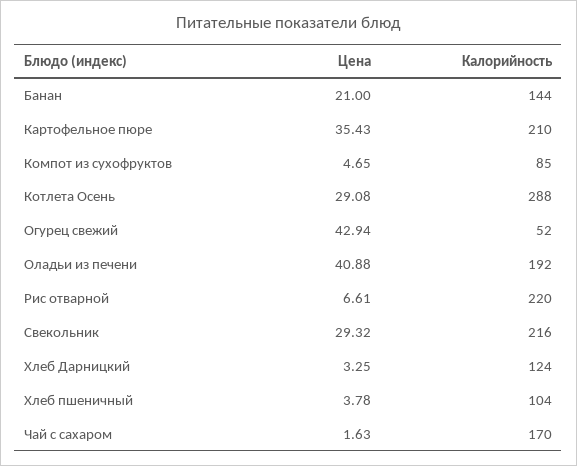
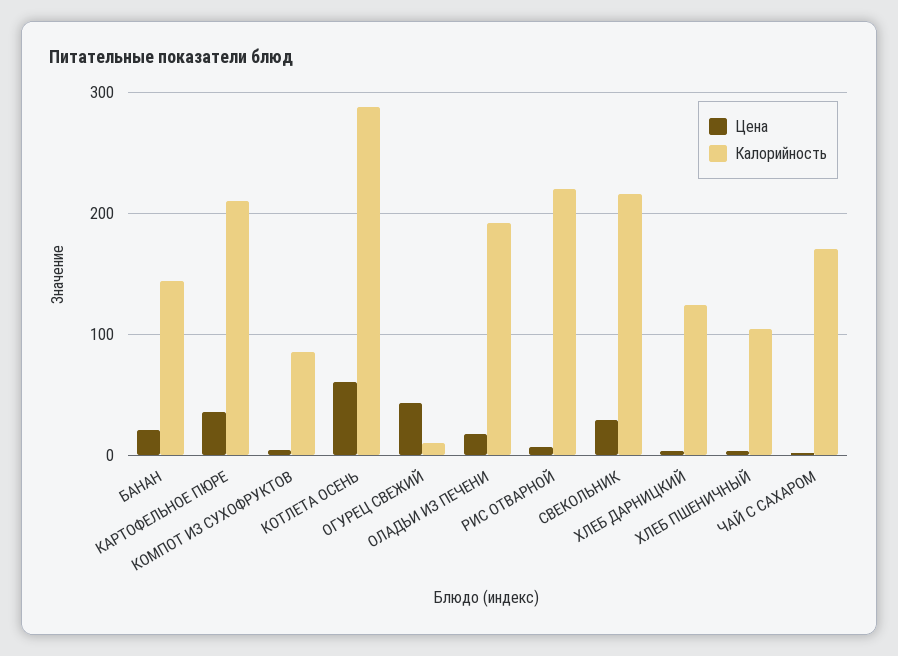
  {
    "Цена": {
      "Банан": 21,
      "Картофельное пюре": 35.43,
      "Компот из сухофруктов": 4.65,
-     "Котлета Осень": 29.08,
+     "Котлета Осень": 60,
      "Огурец свежий": 42.94,
-     "Оладьи из печени": 40.88,
+     "Оладьи из печени": 20,
      "Рис отварной": 6.61,
      "Свекольник": 29.32,
      "Хлеб Дарницкий": 3.25,
      "Хлеб пшеничный": 3.78,
      "Чай с сахаром": 1.63
    },
    "Калорийность": {
      "Банан": 144,
      "Картофельное пюре": 210,
      "Компот из сухофруктов": 85,
      "Котлета Осень": 288,
-     "Огурец свежий": 52,
+     "Огурец свежий": 10,
      "Оладьи из печени": 192,
      "Рис отварной": 220,
      "Свекольник": 216,
      "Хлеб Дарницкий": 124,
      "Хлеб пшеничный": 104,
      "Чай с сахаром": 170
    }
  }

